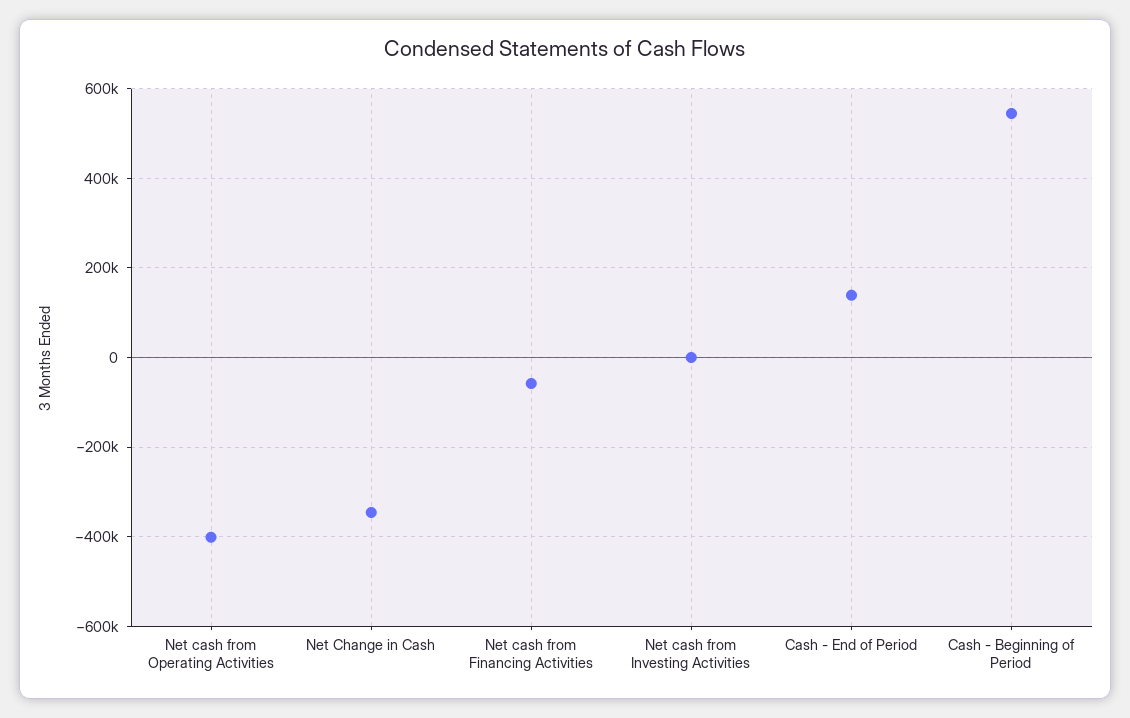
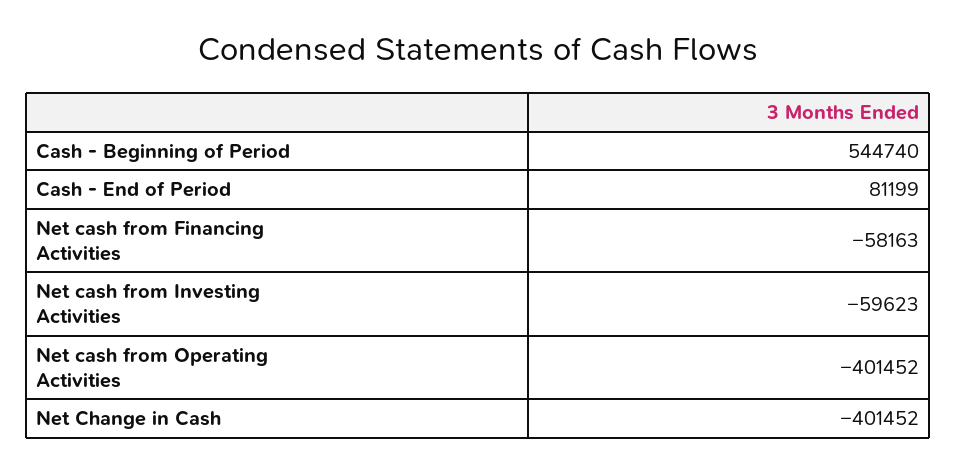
  {
    "Net cash from Operating Activities": -401452,
-   "Net Change in Cash": -340000,
+   "Net Change in Cash": -401452,
    "Net cash from Financing Activities": -58163,
-   "Net cash from Investing Activities": 0,
+   "Net cash from Investing Activities": -59623,
-   "Cash - End of Period": 140000,
+   "Cash - End of Period": 81199,
    "Cash - Beginning of Period": 544740
  }

